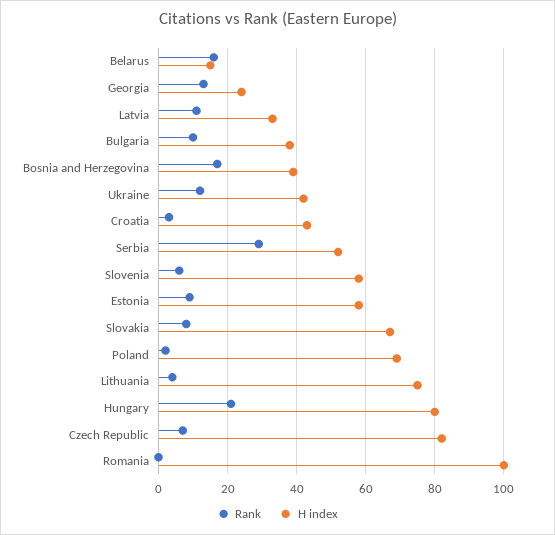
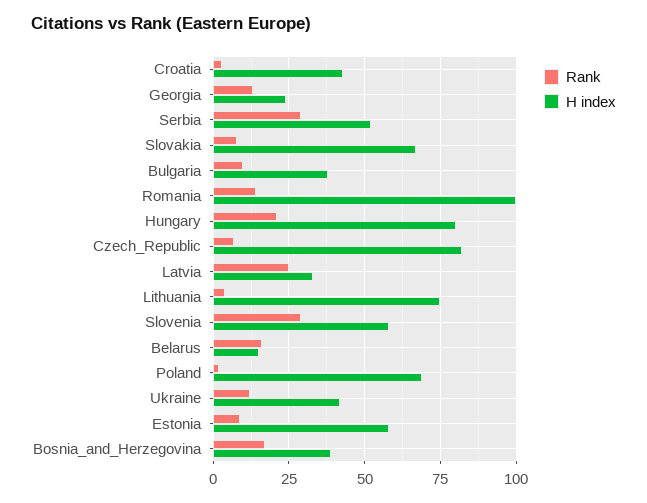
  {
    "Rank": {
      "Belarus": 15,
      "Georgia": 15,
-     "Latvia": 10,
+     "Latvia": 25,
      "Bulgaria": 10,
      "Bosnia and Herzegovina": 15,
      "Ukraine": 10,
      "Croatia": 5,
      "Serbia": 30,
-     "Slovenia": 5,
+     "Slovenia": 30,
      "Estonia": 10,
      "Slovakia": 10,
      "Poland": 0,
      "Lithuania": 5,
      "Hungary": 20,
      "Czech Republic": 5,
-     "Romania": 0
+     "Romania": 15
    },
    "H index": {
      "Belarus": 15,
      "Georgia": 25,
      "Latvia": 35,
      "Bulgaria": 40,
      "Bosnia and Herzegovina": 40,
      "Ukraine": 40,
      "Croatia": 45,
      "Serbia": 50,
      "Slovenia": 60,
      "Estonia": 60,
      "Slovakia": 65,
      "Poland": 70,
      "Lithuania": 75,
      "Hungary": 80,
      "Czech Republic": 80,
      "Romania": 100
    }
  }

